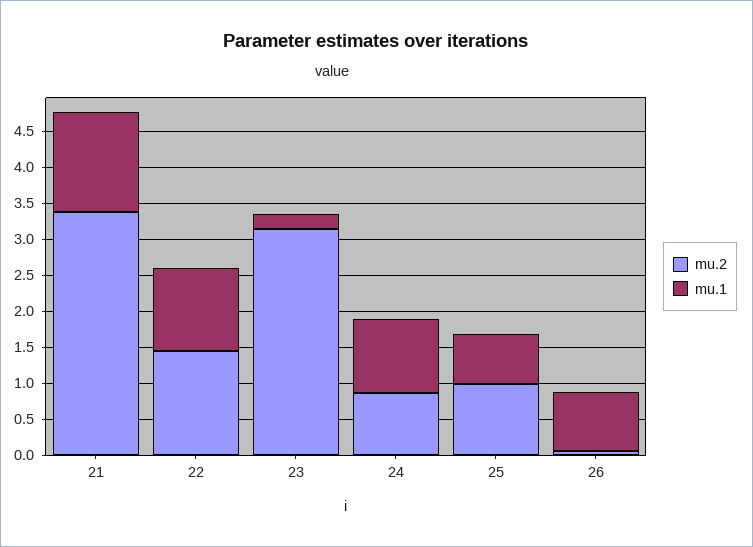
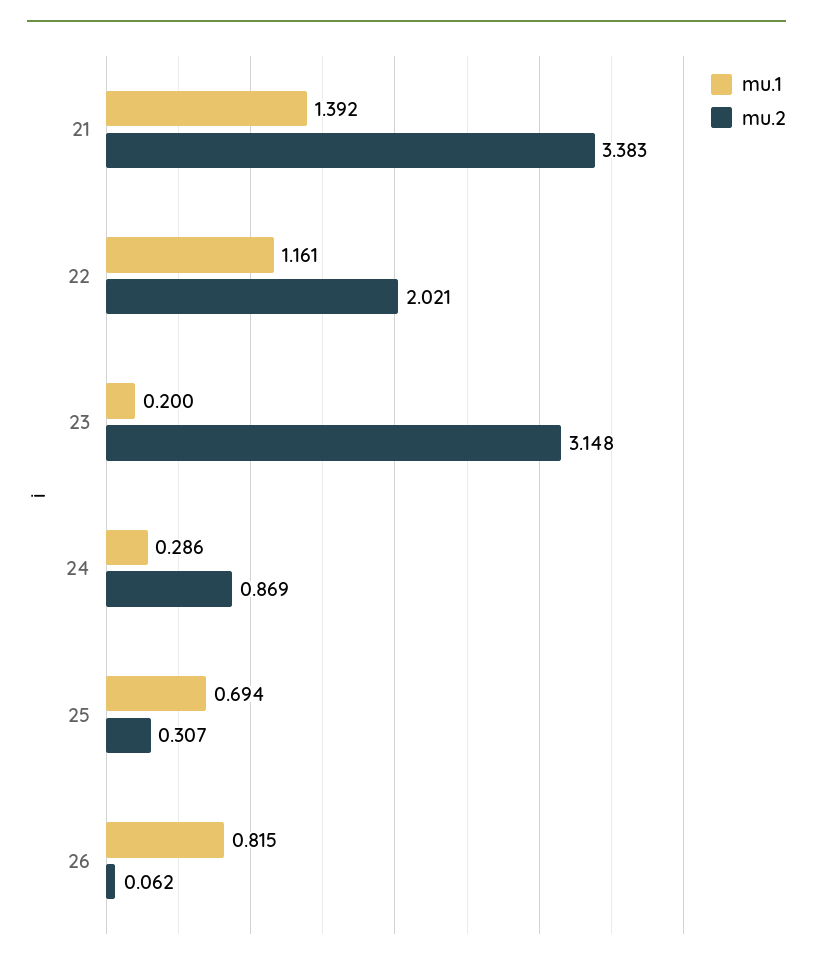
  {
    "mu.2": {
      "21": 3.383,
-     "22": 1.5,
+     "22": 2.021,
      "23": 3.148,
      "24": 0.869,
-     "25": 1,
+     "25": 0.307,
      "26": 0.062
    },
    "mu.1": {
      "21": 1.392,
      "22": 1.161,
      "23": 0.2,
-     "24": 1,
+     "24": 0.286,
      "25": 0.694,
      "26": 0.815
    }
  }

